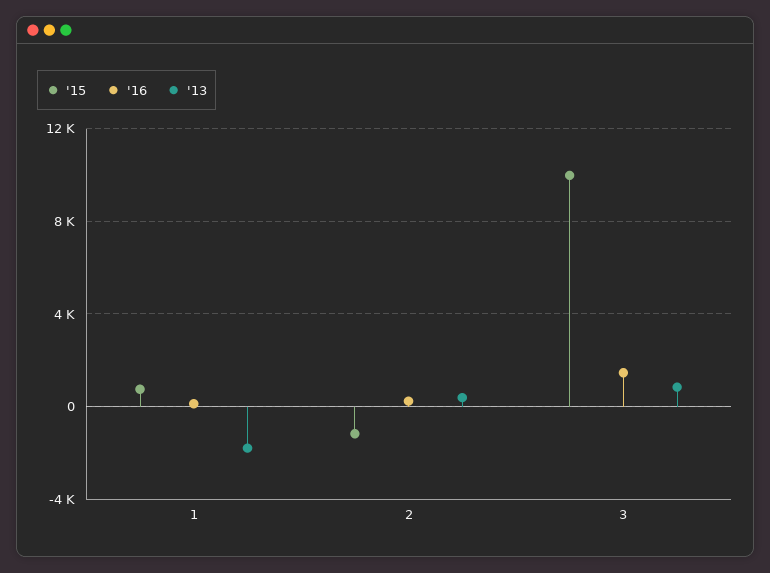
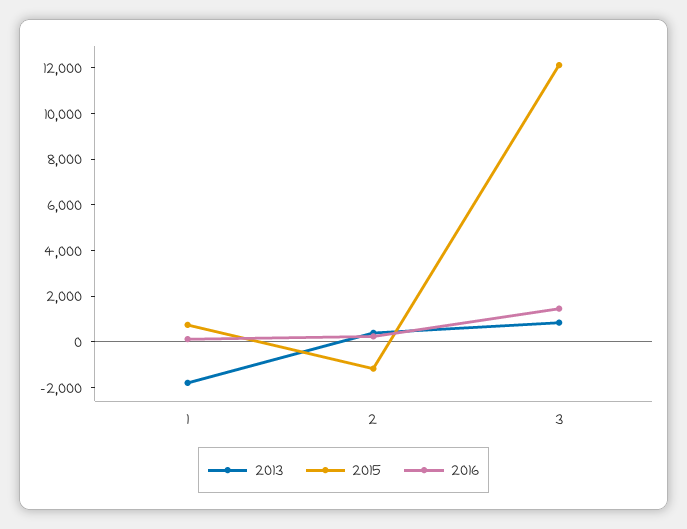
  {
    "'15": {
      "1": 500,
      "2": -1000,
-     "3": 10000
+     "3": 12000
    },
    "'16": {
      "1": 0,
      "2": 0,
      "3": 1500
    },
    "'13": {
      "1": -2000,
      "2": 500,
      "3": 1000
    }
  }

